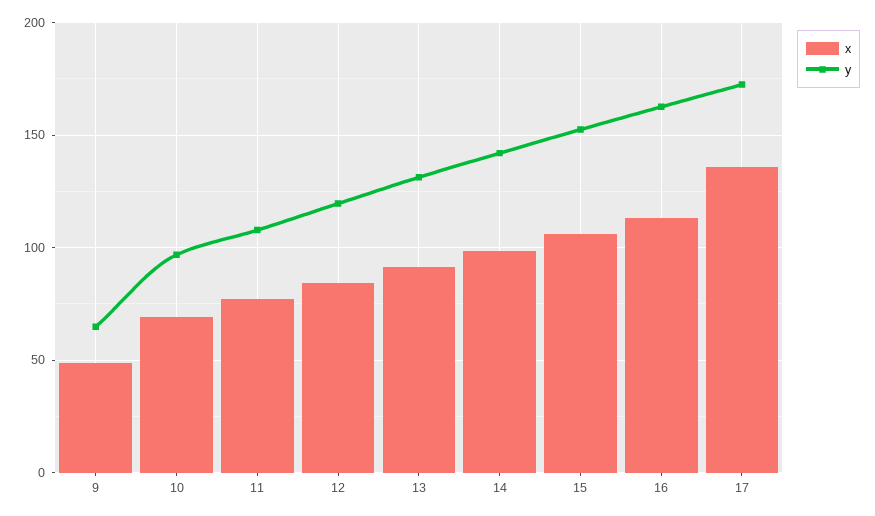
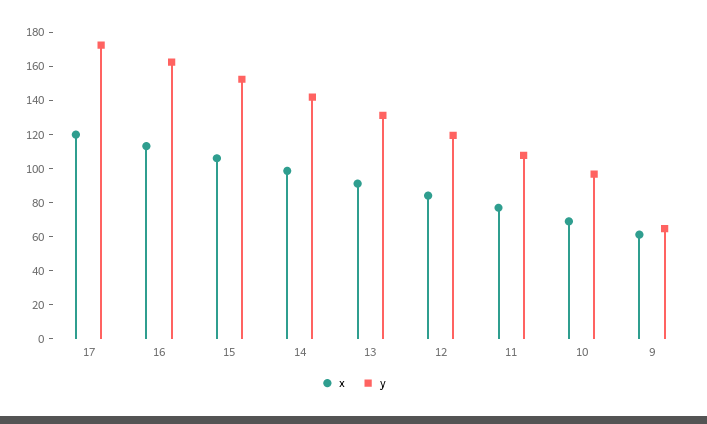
  {
    "x": {
-     "9": 50,
+     "9": 60,
      "10": 70,
      "11": 75,
      "12": 85,
      "13": 90,
      "14": 100,
      "15": 105,
      "16": 115,
-     "17": 135
+     "17": 120
    },
    "y": {
      "9": 65,
      "10": 95,
      "11": 110,
      "12": 120,
      "13": 130,
      "14": 140,
      "15": 155,
      "16": 165,
      "17": 175
    }
  }

